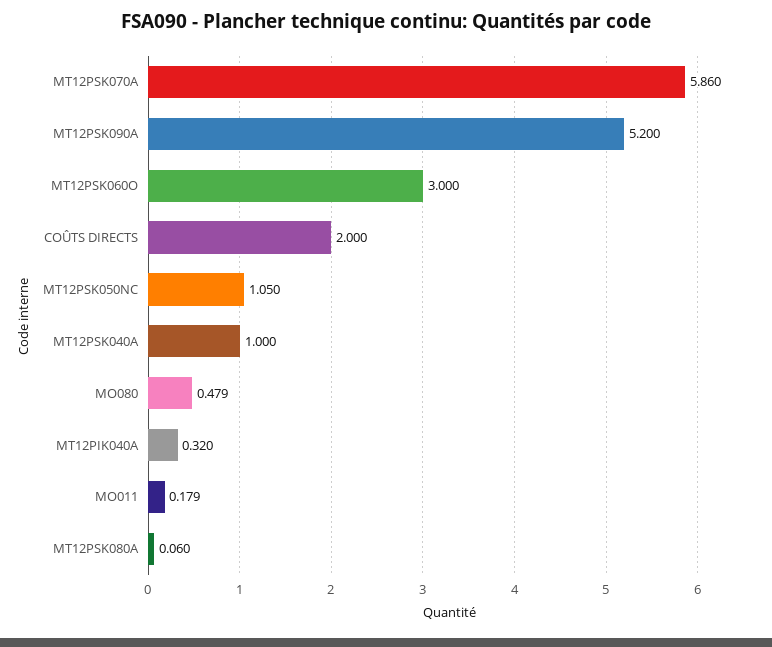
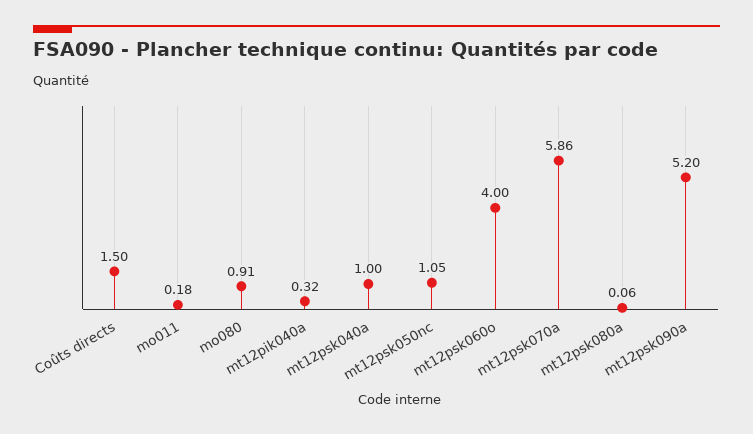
  {
    "MT12PSK070A": 5.86,
    "MT12PSK090A": 5.2,
-   "MT12PSK060O": 3,
+   "MT12PSK060O": 4,
-   "COÛTS DIRECTS": 2,
+   "COÛTS DIRECTS": 1.5,
    "MT12PSK050NC": 1.05,
    "MT12PSK040A": 1,
-   "MO080": 0.479,
+   "MO080": 0.91,
    "MT12PIK040A": 0.32,
    "MO011": 0.179,
    "MT12PSK080A": 0.06
  }

